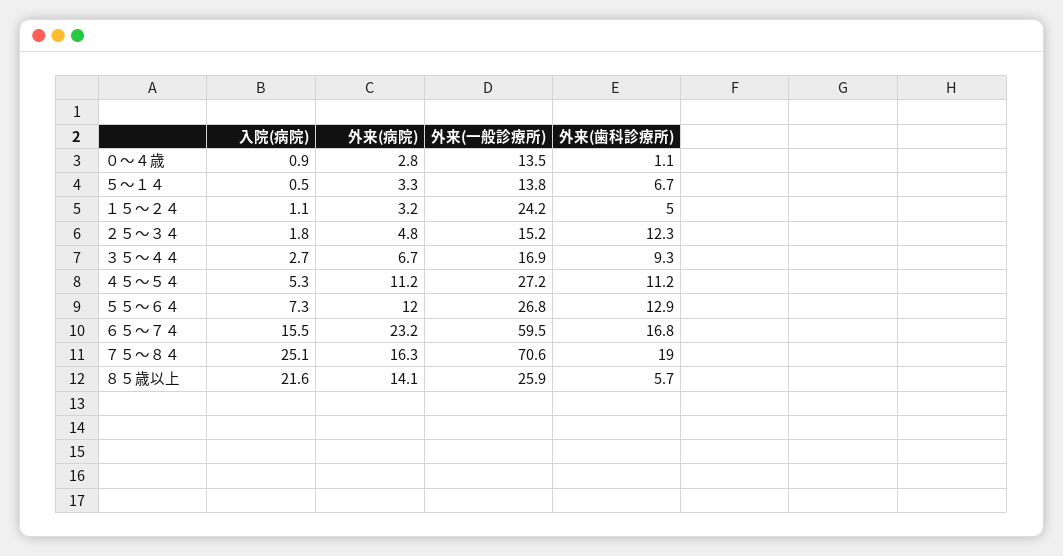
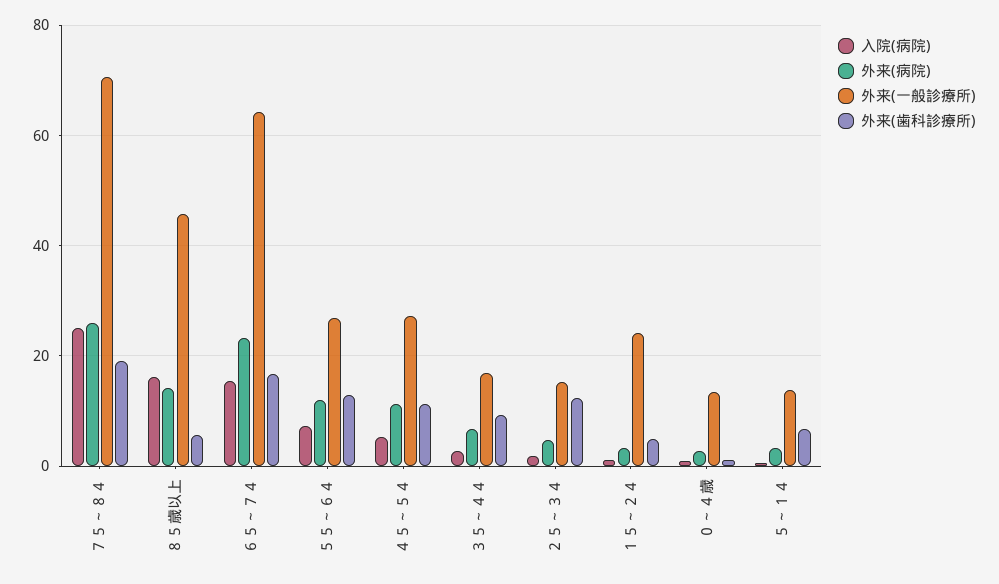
  {
    "入院(病院)": {
      "０～４歳": 0.9,
      "５～１４": 0.5,
      "１５～２４": 1.1,
      "２５～３４": 1.8,
      "３５～４４": 2.7,
      "４５～５４": 5.3,
      "５５～６４": 7.3,
      "６５～７４": 15.5,
      "７５～８４": 25.1,
-     "８５歳以上": 21.6
+     "８５歳以上": 16
    },
    "外来(病院)": {
      "０～４歳": 2.8,
      "５～１４": 3.3,
      "１５～２４": 3.2,
      "２５～３４": 4.8,
      "３５～４４": 6.7,
      "４５～５４": 11.2,
      "５５～６４": 12,
      "６５～７４": 23.2,
-     "７５～８４": 16.3,
+     "７５～８４": 26,
      "８５歳以上": 14.1
    },
    "外来(一般診療所)": {
      "０～４歳": 13.5,
      "５～１４": 13.8,
      "１５～２４": 24.2,
      "２５～３４": 15.2,
      "３５～４４": 16.9,
      "４５～５４": 27.2,
      "５５～６４": 26.8,
-     "６５～７４": 59.5,
+     "６５～７４": 64,
      "７５～８４": 70.6,
-     "８５歳以上": 25.9
+     "８５歳以上": 46
    },
    "外来(歯科診療所)": {
      "０～４歳": 1.1,
      "５～１４": 6.7,
      "１５～２４": 5,
      "２５～３４": 12.3,
      "３５～４４": 9.3,
      "４５～５４": 11.2,
      "５５～６４": 12.9,
      "６５～７４": 16.8,
      "７５～８４": 19,
      "８５歳以上": 5.7
    }
  }

